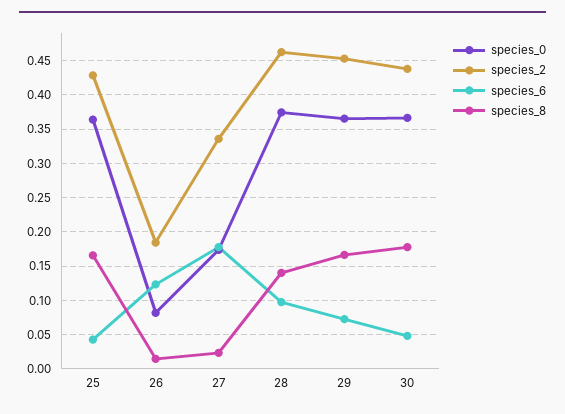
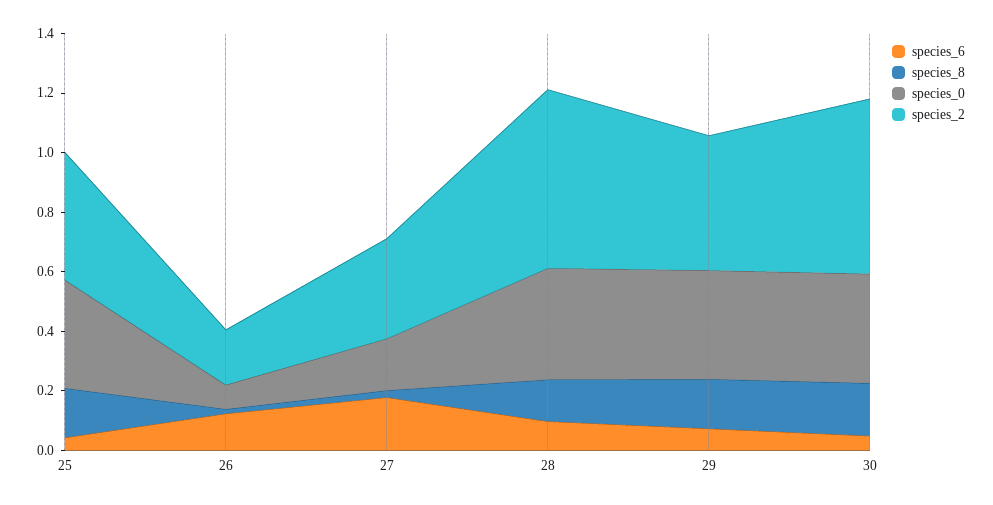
  {
    "species_0": {
      "25": 0.36,
      "26": 0.08,
      "27": 0.17,
      "28": 0.37,
      "29": 0.37,
      "30": 0.37
    },
    "species_2": {
      "25": 0.43,
      "26": 0.18,
      "27": 0.34,
-     "28": 0.46,
+     "28": 0.6,
      "29": 0.45,
-     "30": 0.44
+     "30": 0.6
    },
    "species_6": {
      "25": 0.04,
      "26": 0.12,
      "27": 0.18,
      "28": 0.1,
      "29": 0.07,
      "30": 0.05
    },
    "species_8": {
      "25": 0.17,
      "26": 0.01,
      "27": 0.02,
      "28": 0.14,
      "29": 0.17,
      "30": 0.18
    }
  }

